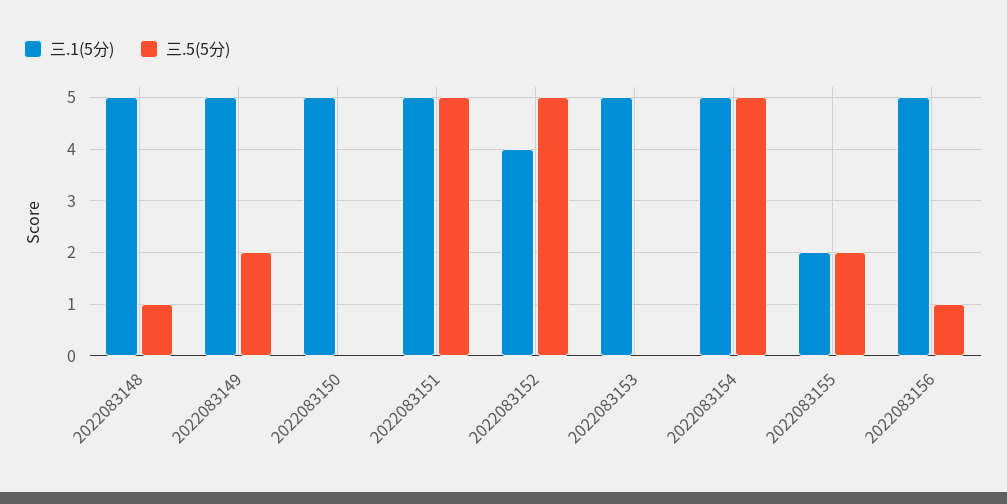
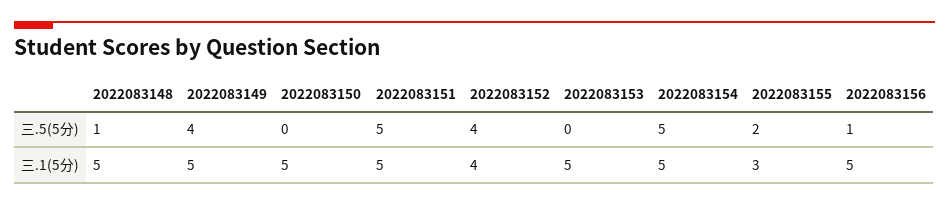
  {
    "三.1(5分)": {
      "2022083148": 5,
      "2022083149": 5,
      "2022083150": 5,
      "2022083151": 5,
      "2022083152": 4,
      "2022083153": 5,
      "2022083154": 5,
-     "2022083155": 2,
+     "2022083155": 3,
      "2022083156": 5
    },
    "三.5(5分)": {
      "2022083148": 1,
-     "2022083149": 2,
+     "2022083149": 4,
      "2022083150": 0,
      "2022083151": 5,
-     "2022083152": 5,
+     "2022083152": 4,
      "2022083153": 0,
      "2022083154": 5,
      "2022083155": 2,
      "2022083156": 1
    }
  }

